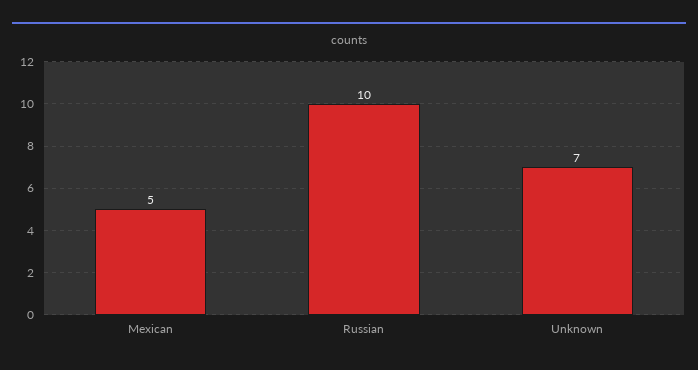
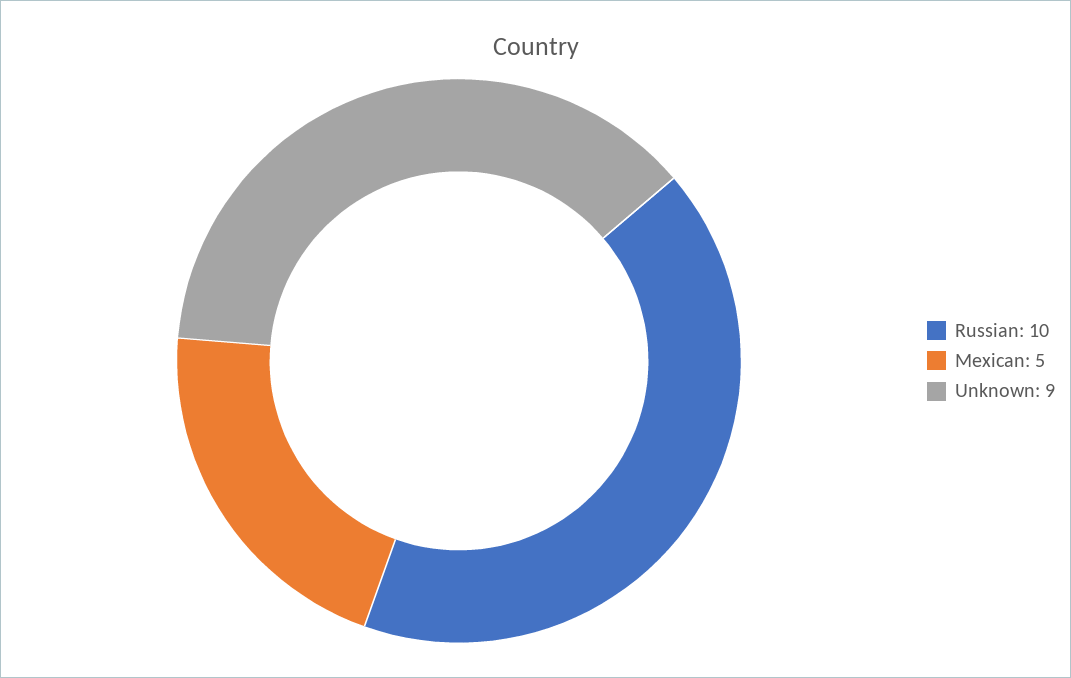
  {
    "Mexican": 5,
    "Russian": 10,
-   "Unknown": 7
+   "Unknown": 9
  }

